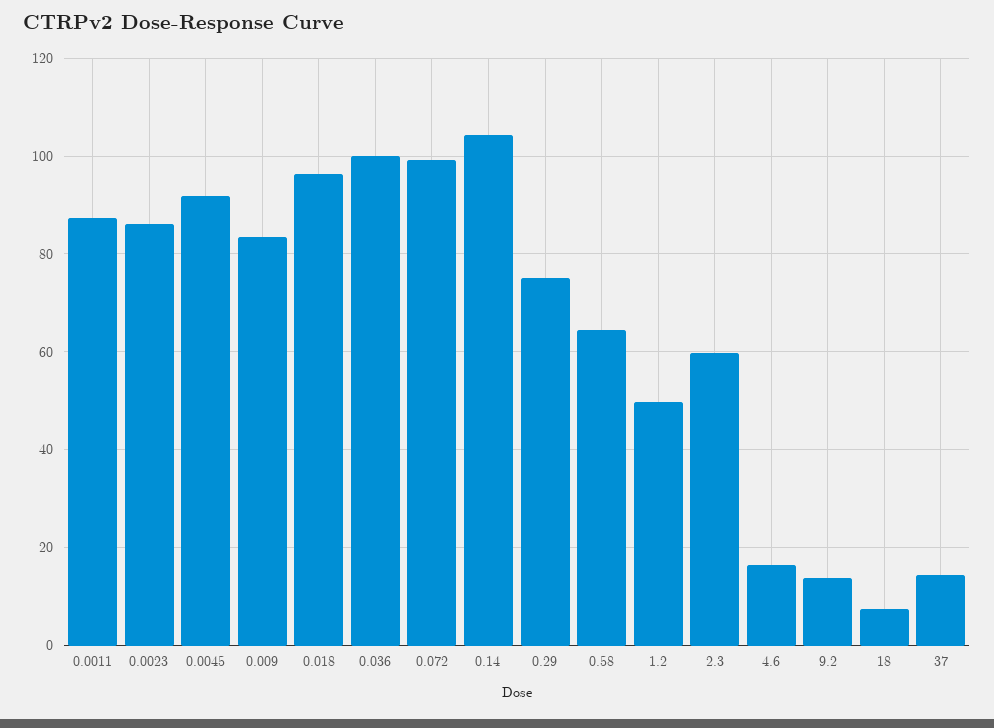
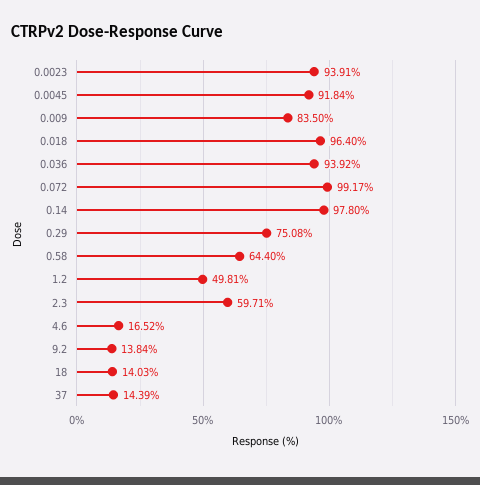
  {
-   "0.0011": 88,
-   "0.0023": 86,
+   "0.0023": 93.91,
    "0.0045": 91.84,
    "0.009": 83.5,
    "0.018": 96.4,
-   "0.036": 100,
+   "0.036": 93.92,
    "0.072": 99.17,
-   "0.14": 104,
+   "0.14": 97.8,
    "0.29": 75.08,
    "0.58": 64.4,
    "1.2": 49.81,
    "2.3": 59.71,
    "4.6": 16.52,
    "9.2": 13.84,
-   "18": 8,
+   "18": 14.03,
    "37": 14.39
  }

